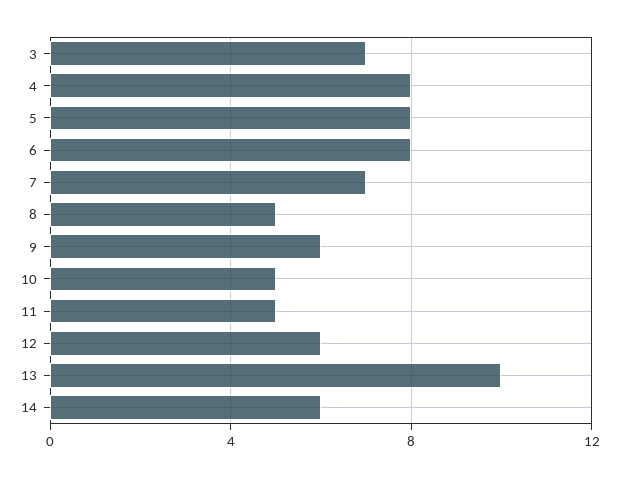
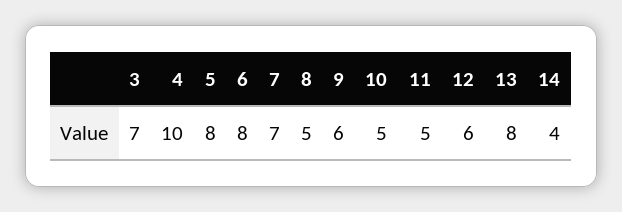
  {
    "3": 7,
-   "4": 8,
+   "4": 10,
    "5": 8,
    "6": 8,
    "7": 7,
    "8": 5,
    "9": 6,
    "10": 5,
    "11": 5,
    "12": 6,
-   "13": 10,
+   "13": 8,
-   "14": 6
+   "14": 4
  }

